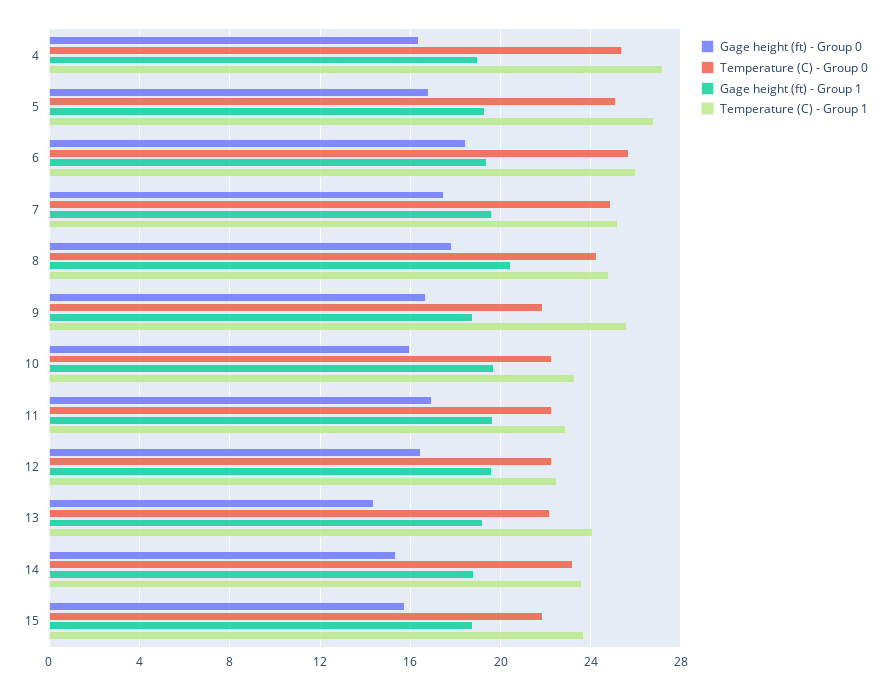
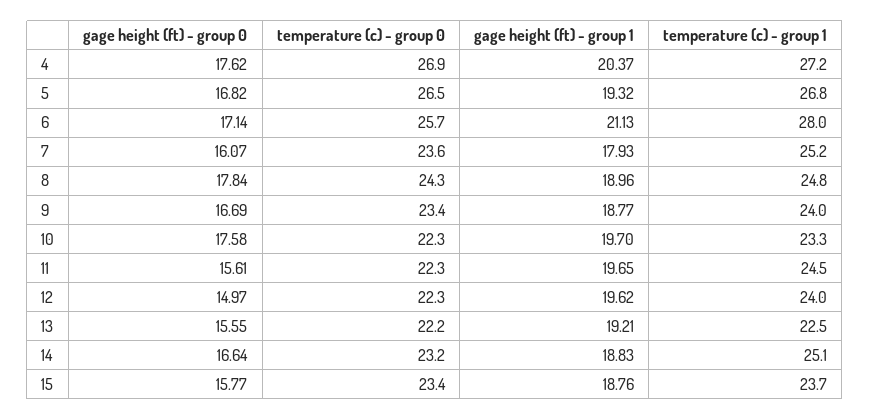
  {
    "Gage height (ft) - Group 0": {
-     "4": 16.5,
+     "4": 17.62,
      "5": 16.82,
-     "6": 18.5,
+     "6": 17.14,
-     "7": 17.5,
+     "7": 16.07,
      "8": 17.84,
      "9": 16.69,
-     "10": 16,
+     "10": 17.58,
-     "11": 17,
+     "11": 15.61,
-     "12": 16.5,
+     "12": 14.97,
-     "13": 14.5,
+     "13": 15.55,
-     "14": 15.5,
+     "14": 16.64,
      "15": 15.77
    },
    "Temperature (C) - Group 0": {
-     "4": 25.5,
+     "4": 26.9,
-     "5": 25,
+     "5": 26.5,
      "6": 25.7,
-     "7": 25,
+     "7": 23.6,
      "8": 24.3,
-     "9": 22,
+     "9": 23.4,
      "10": 22.3,
      "11": 22.3,
      "12": 22.3,
      "13": 22.2,
      "14": 23.2,
-     "15": 22
+     "15": 23.4
    },
    "Gage height (ft) - Group 1": {
-     "4": 19,
+     "4": 20.37,
      "5": 19.32,
-     "6": 19.5,
+     "6": 21.13,
-     "7": 19.5,
+     "7": 17.93,
-     "8": 20.5,
+     "8": 18.96,
      "9": 18.77,
      "10": 19.7,
      "11": 19.65,
      "12": 19.62,
      "13": 19.21,
      "14": 18.83,
      "15": 18.76
    },
    "Temperature (C) - Group 1": {
      "4": 27.2,
      "5": 26.8,
-     "6": 26,
+     "6": 28,
      "7": 25.2,
      "8": 24.8,
-     "9": 25.5,
+     "9": 24,
      "10": 23.3,
-     "11": 23,
+     "11": 24.5,
-     "12": 22.5,
+     "12": 24,
-     "13": 24,
+     "13": 22.5,
-     "14": 23.5,
+     "14": 25.1,
      "15": 23.7
    }
  }

